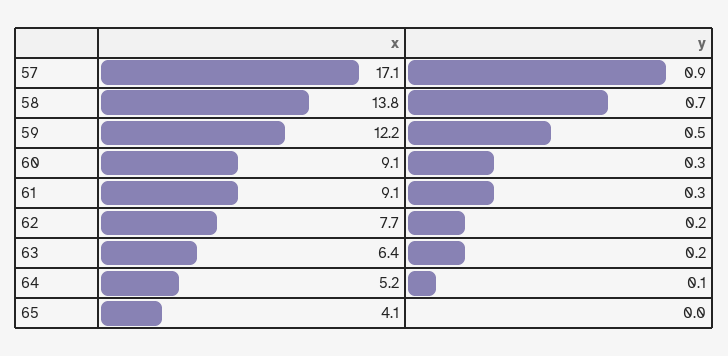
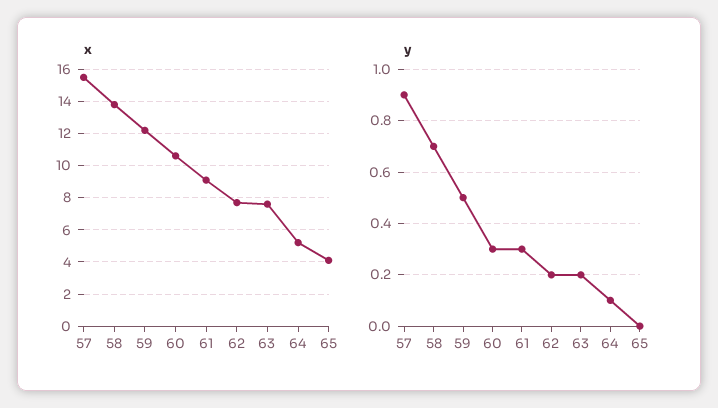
  {
    "x": {
-     "57": 17.1,
+     "57": 15.5,
      "58": 13.8,
      "59": 12.2,
-     "60": 9.1,
+     "60": 10.5,
      "61": 9.1,
      "62": 7.7,
-     "63": 6.4,
+     "63": 7.5,
      "64": 5.2,
      "65": 4.1
    },
    "y": {
      "57": 0.9,
      "58": 0.7,
      "59": 0.5,
      "60": 0.3,
      "61": 0.3,
      "62": 0.2,
      "63": 0.2,
      "64": 0.1,
      "65": 0
    }
  }

